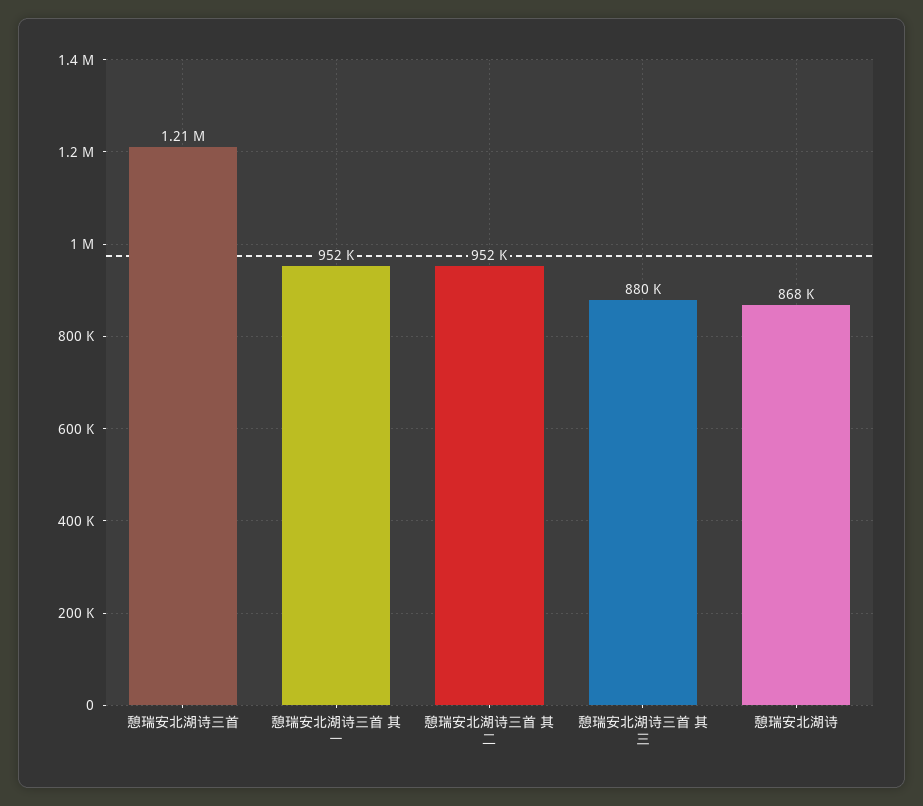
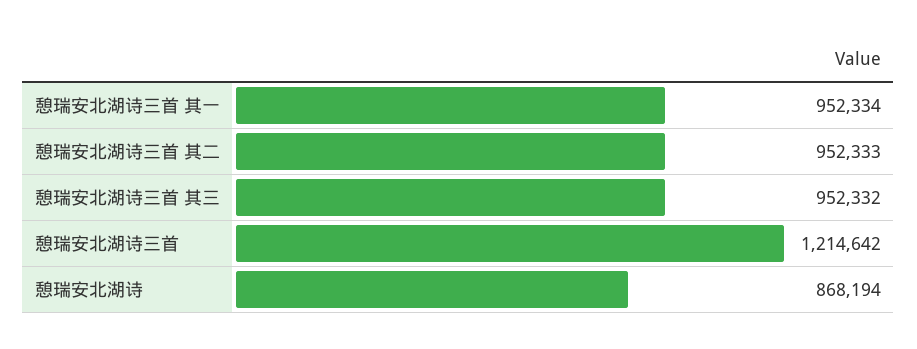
  {
    "憩瑞安北湖诗三首": 1214642,
    "憩瑞安北湖诗三首 其一": 952334,
    "憩瑞安北湖诗三首 其二": 952333,
-   "憩瑞安北湖诗三首 其三": 880000,
+   "憩瑞安北湖诗三首 其三": 952332,
    "憩瑞安北湖诗": 868194
  }

